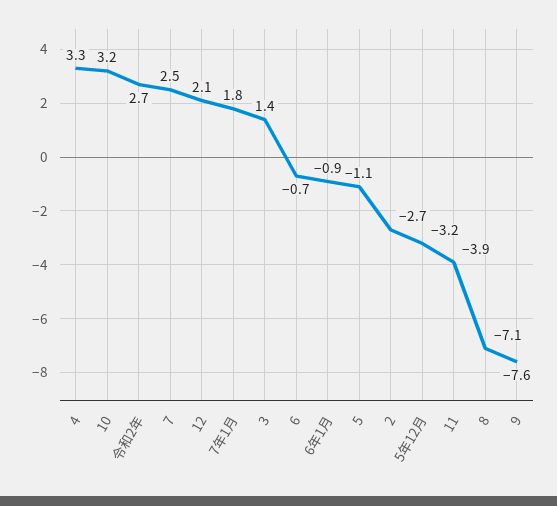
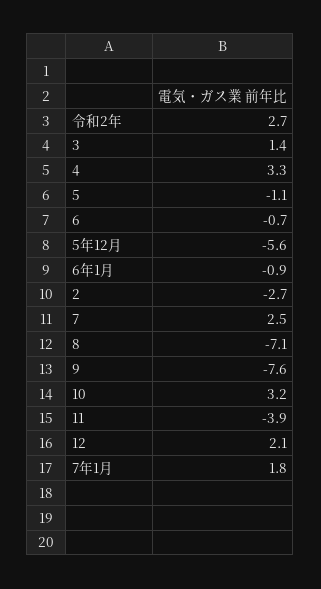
  {
    "4": 3.3,
    "10": 3.2,
    "令和2年": 2.7,
    "7": 2.5,
    "12": 2.1,
    "7年1月": 1.8,
    "3": 1.4,
    "6": -0.7,
    "6年1月": -0.9,
    "5": -1.1,
    "2": -2.7,
-   "5年12月": -3.2,
+   "5年12月": -5.6,
    "11": -3.9,
    "8": -7.1,
    "9": -7.6
  }

